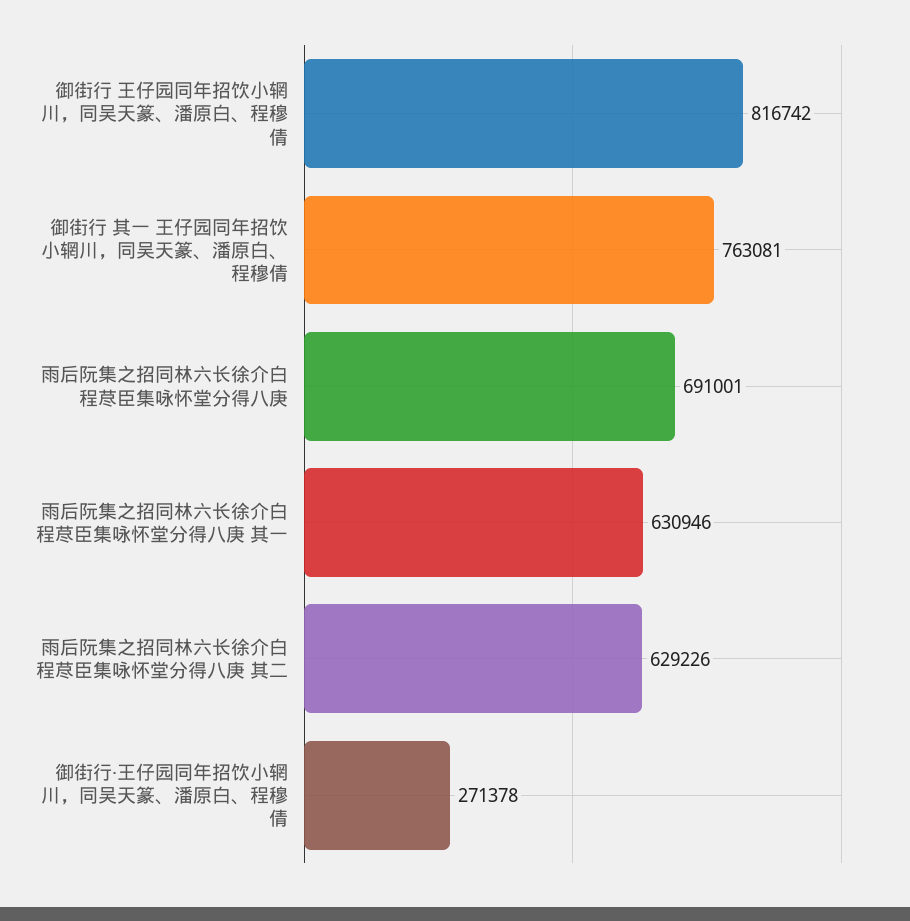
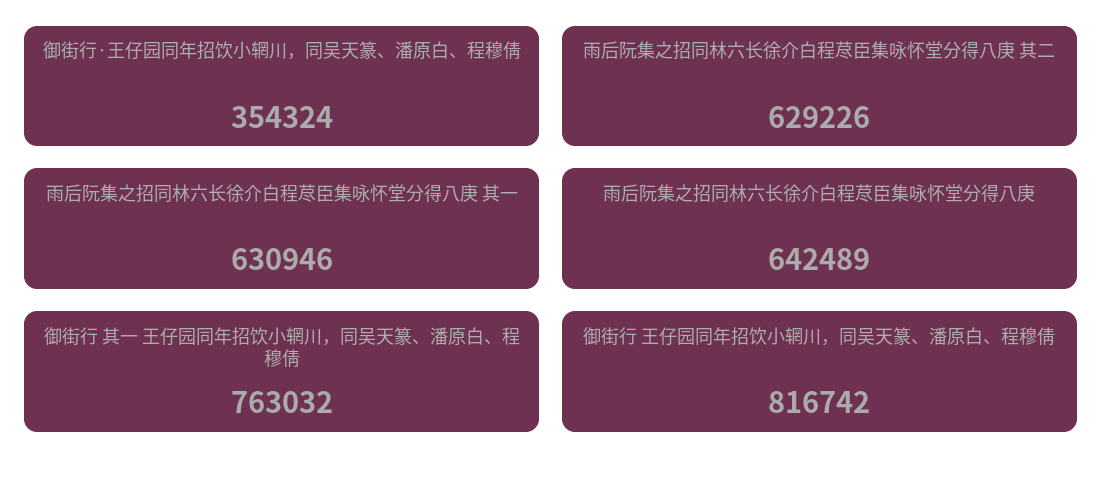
  {
    "御街行 王仔园同年招饮小辋川，同吴天篆、潘原白、程穆倩": 816742,
-   "御街行 其一 王仔园同年招饮小辋川，同吴天篆、潘原白、程穆倩": 763081,
+   "御街行 其一 王仔园同年招饮小辋川，同吴天篆、潘原白、程穆倩": 763032,
-   "雨后阮集之招同林六长徐介白程荩臣集咏怀堂分得八庚": 691001,
+   "雨后阮集之招同林六长徐介白程荩臣集咏怀堂分得八庚": 642489,
    "雨后阮集之招同林六长徐介白程荩臣集咏怀堂分得八庚 其一": 630946,
    "雨后阮集之招同林六长徐介白程荩臣集咏怀堂分得八庚 其二": 629226,
-   "御街行·王仔园同年招饮小辋川，同吴天篆、潘原白、程穆倩": 271378
+   "御街行·王仔园同年招饮小辋川，同吴天篆、潘原白、程穆倩": 354324
  }

